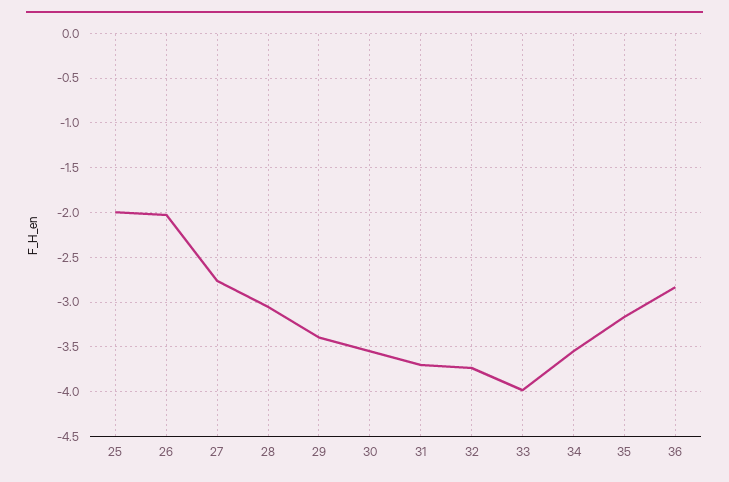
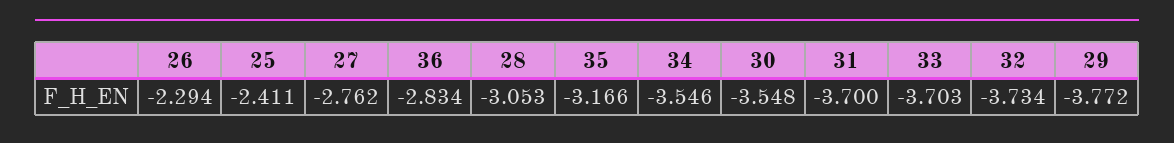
  {
-   "25": -2,
+   "25": -2.411,
-   "26": -2,
+   "26": -2.294,
    "27": -2.762,
    "28": -3.053,
-   "29": -3.4,
+   "29": -3.772,
    "30": -3.548,
    "31": -3.7,
    "32": -3.734,
-   "33": -4,
+   "33": -3.703,
    "34": -3.546,
    "35": -3.166,
    "36": -2.834
  }

